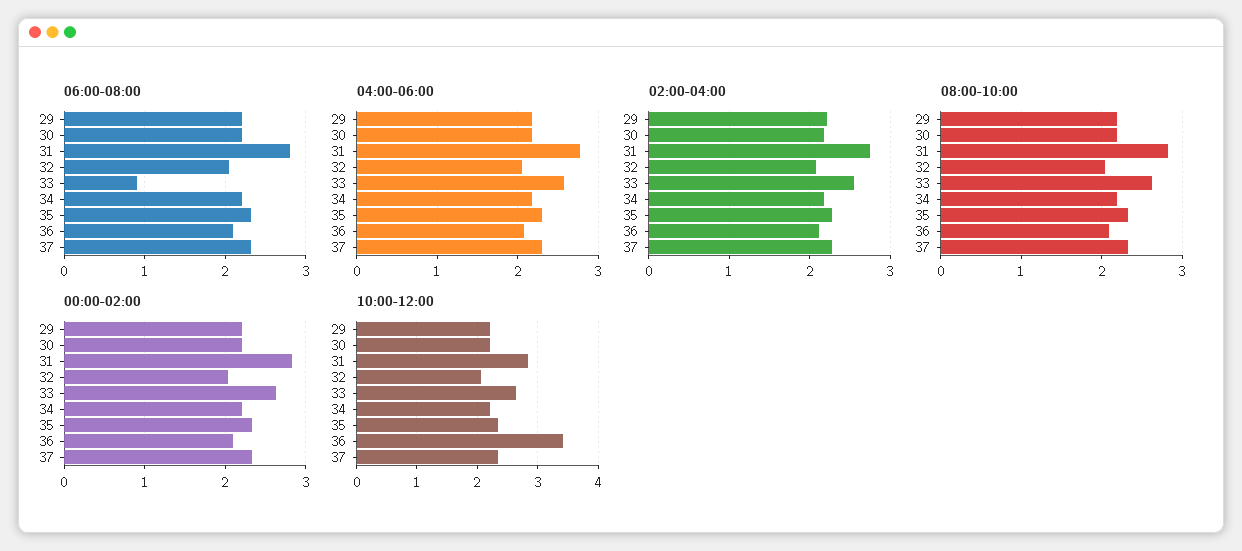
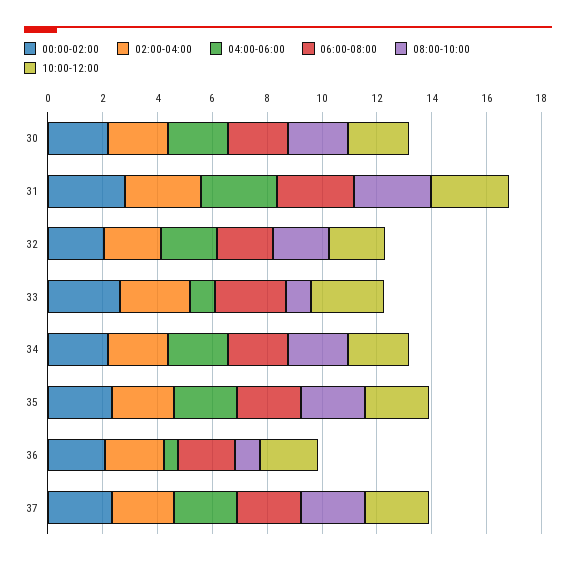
  {
    "06:00-08:00": {
-     "29": 2.2,
      "30": 2.2,
      "31": 2.8,
      "32": 2,
-     "33": 0.9,
+     "33": 2.5,
      "34": 2.2,
      "35": 2.3,
      "36": 2.1,
      "37": 2.3
    },
    "04:00-06:00": {
-     "29": 2.2,
      "30": 2.2,
      "31": 2.8,
      "32": 2.1,
-     "33": 2.6,
+     "33": 1,
      "34": 2.2,
      "35": 2.3,
-     "36": 2.1,
+     "36": 0.5,
      "37": 2.3
    },
    "02:00-04:00": {
-     "29": 2.2,
      "30": 2.2,
      "31": 2.8,
      "32": 2.1,
      "33": 2.6,
      "34": 2.2,
      "35": 2.3,
      "36": 2.1,
      "37": 2.3
    },
    "08:00-10:00": {
-     "29": 2.2,
      "30": 2.2,
      "31": 2.8,
      "32": 2,
-     "33": 2.6,
+     "33": 1,
      "34": 2.2,
      "35": 2.3,
-     "36": 2.1,
+     "36": 1,
      "37": 2.3
    },
    "00:00-02:00": {
-     "29": 2.2,
      "30": 2.2,
      "31": 2.8,
      "32": 2,
      "33": 2.6,
      "34": 2.2,
      "35": 2.3,
      "36": 2.1,
      "37": 2.3
    },
    "10:00-12:00": {
-     "29": 2.2,
      "30": 2.2,
      "31": 2.8,
      "32": 2.1,
      "33": 2.6,
      "34": 2.2,
      "35": 2.4,
-     "36": 3.4,
+     "36": 2,
      "37": 2.4
    }
  }

